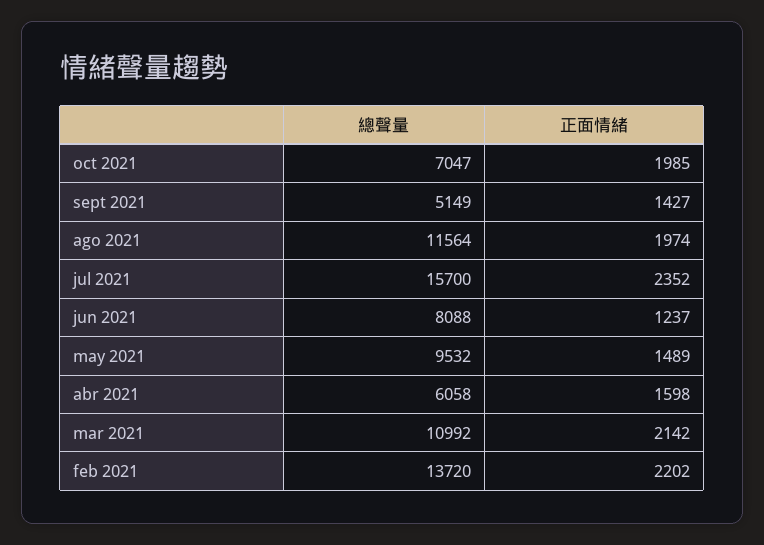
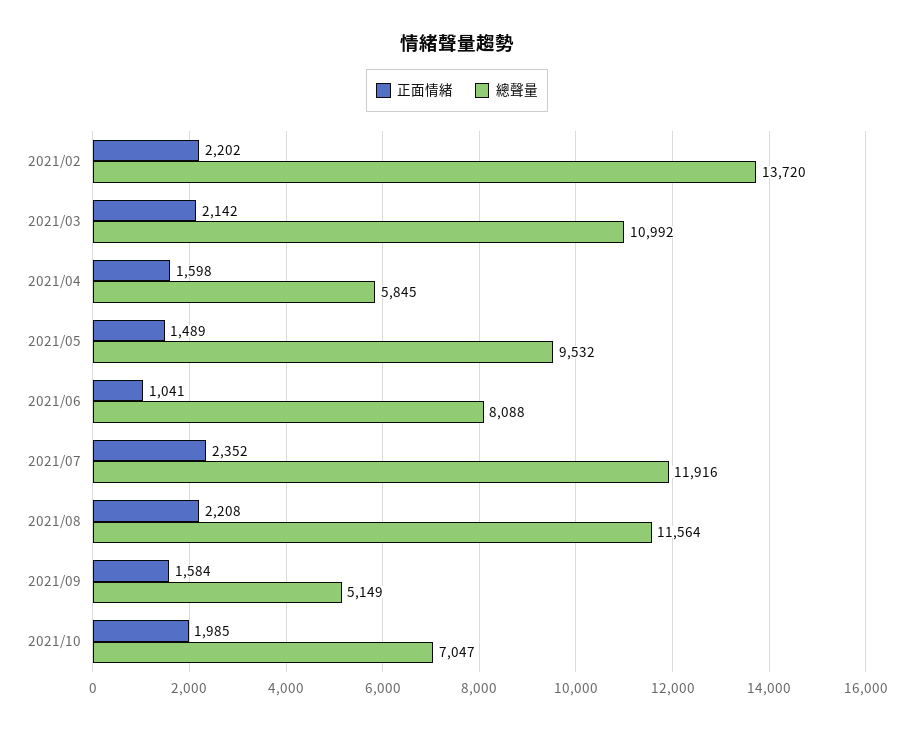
  {
    "總聲量": {
      "oct 2021": 7047,
      "sept 2021": 5149,
      "ago 2021": 11564,
-     "jul 2021": 15700,
+     "jul 2021": 11916,
      "jun 2021": 8088,
      "may 2021": 9532,
-     "abr 2021": 6058,
+     "abr 2021": 5845,
      "mar 2021": 10992,
      "feb 2021": 13720
    },
    "正面情緒": {
      "oct 2021": 1985,
-     "sept 2021": 1427,
+     "sept 2021": 1584,
-     "ago 2021": 1974,
+     "ago 2021": 2208,
      "jul 2021": 2352,
-     "jun 2021": 1237,
+     "jun 2021": 1041,
      "may 2021": 1489,
      "abr 2021": 1598,
      "mar 2021": 2142,
      "feb 2021": 2202
    }
  }

